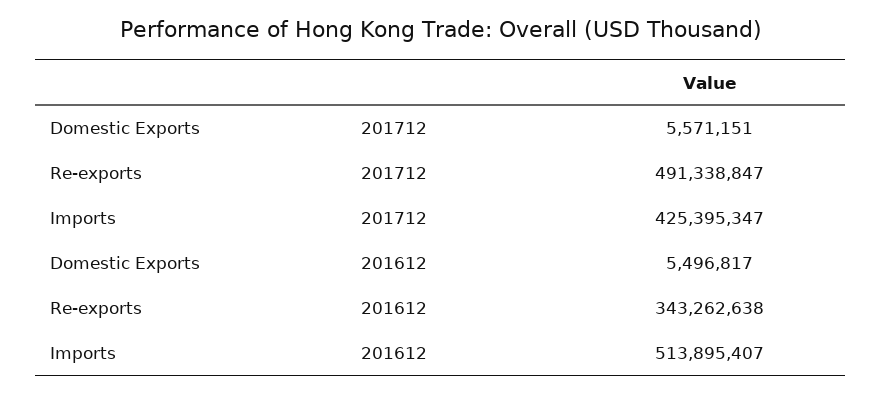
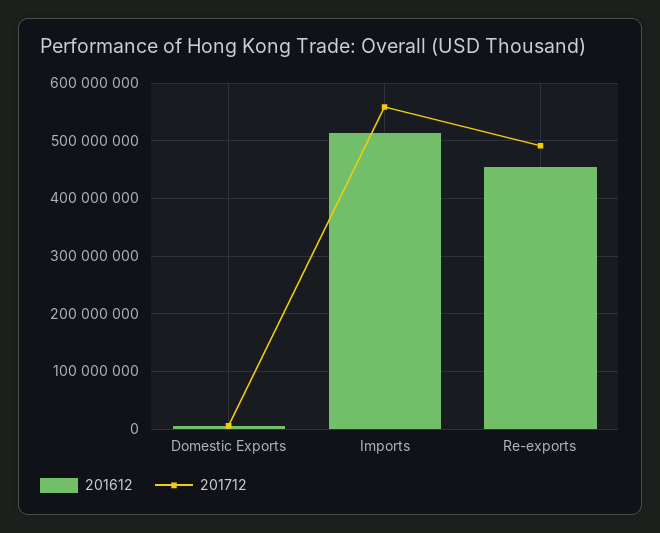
  {
    "201712": {
      "Domestic Exports": 5571151,
      "Re-exports": 491338847,
-     "Imports": 425395347
+     "Imports": 560000000
    },
    "201612": {
      "Domestic Exports": 5496817,
-     "Re-exports": 343262638,
+     "Re-exports": 460000000,
      "Imports": 513895407
    }
  }

